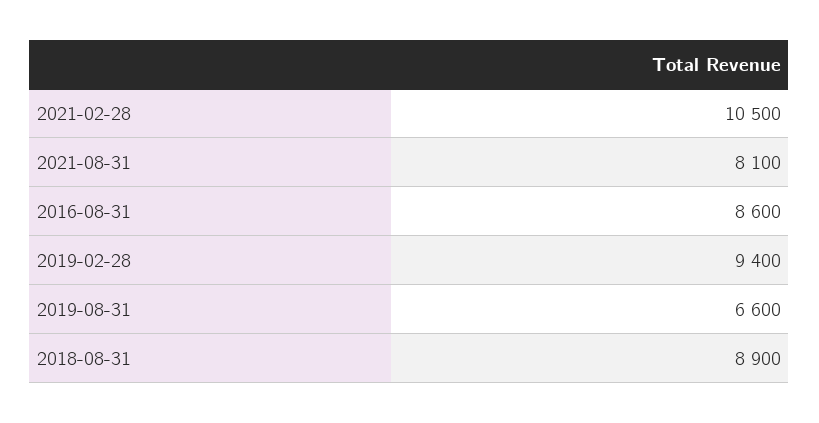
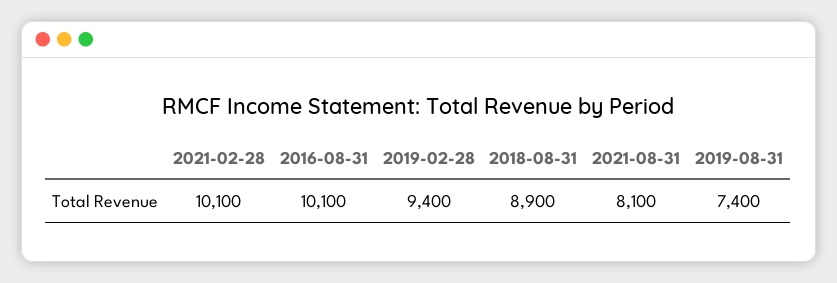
  {
-   "2021-02-28": 10500,
+   "2021-02-28": 10100,
    "2021-08-31": 8100,
-   "2016-08-31": 8600,
+   "2016-08-31": 10100,
    "2019-02-28": 9400,
-   "2019-08-31": 6600,
+   "2019-08-31": 7400,
    "2018-08-31": 8900
  }

